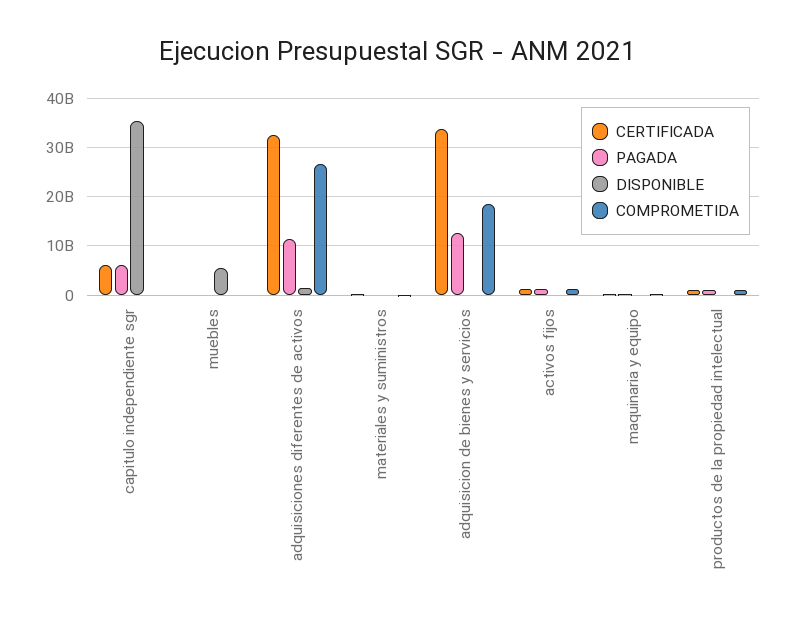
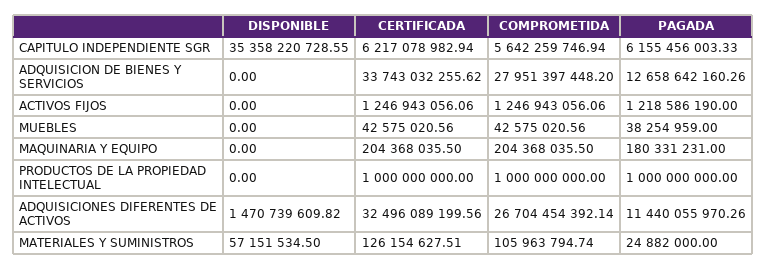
  {
    "CERTIFICADA": {
      "capitulo independiente sgr": 6217078982.94,
      "muebles": 42575020.56,
      "adquisiciones diferentes de activos": 32496089199.56,
      "materiales y suministros": 126154627.51,
      "adquisicion de bienes y servicios": 33743032255.62,
      "activos fijos": 1246943056.06,
      "maquinaria y equipo": 204368035.5,
      "productos de la propiedad intelectual": 1000000000
    },
    "PAGADA": {
      "capitulo independiente sgr": 6155456003.33,
      "muebles": 38254959,
      "adquisiciones diferentes de activos": 11440055970.26,
      "materiales y suministros": 24882000,
      "adquisicion de bienes y servicios": 12658642160.26,
      "activos fijos": 1218586190,
      "maquinaria y equipo": 180331231,
      "productos de la propiedad intelectual": 1000000000
    },
    "DISPONIBLE": {
      "capitulo independiente sgr": 35358220728.55,
-     "muebles": 6000000000,
+     "muebles": 0,
      "adquisiciones diferentes de activos": 1470739609.82,
      "materiales y suministros": 57151534.5,
      "adquisicion de bienes y servicios": 0,
      "activos fijos": 0,
      "maquinaria y equipo": 0,
      "productos de la propiedad intelectual": 0
    },
    "COMPROMETIDA": {
-     "capitulo independiente sgr": 0,
+     "capitulo independiente sgr": 5642259746.94,
      "muebles": 42575020.56,
      "adquisiciones diferentes de activos": 26704454392.14,
      "materiales y suministros": 105963794.74,
-     "adquisicion de bienes y servicios": 18000000000,
+     "adquisicion de bienes y servicios": 27951397448.2,
      "activos fijos": 1246943056.06,
      "maquinaria y equipo": 204368035.5,
      "productos de la propiedad intelectual": 1000000000
    }
  }

